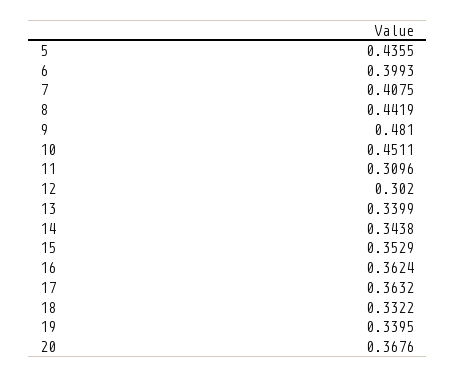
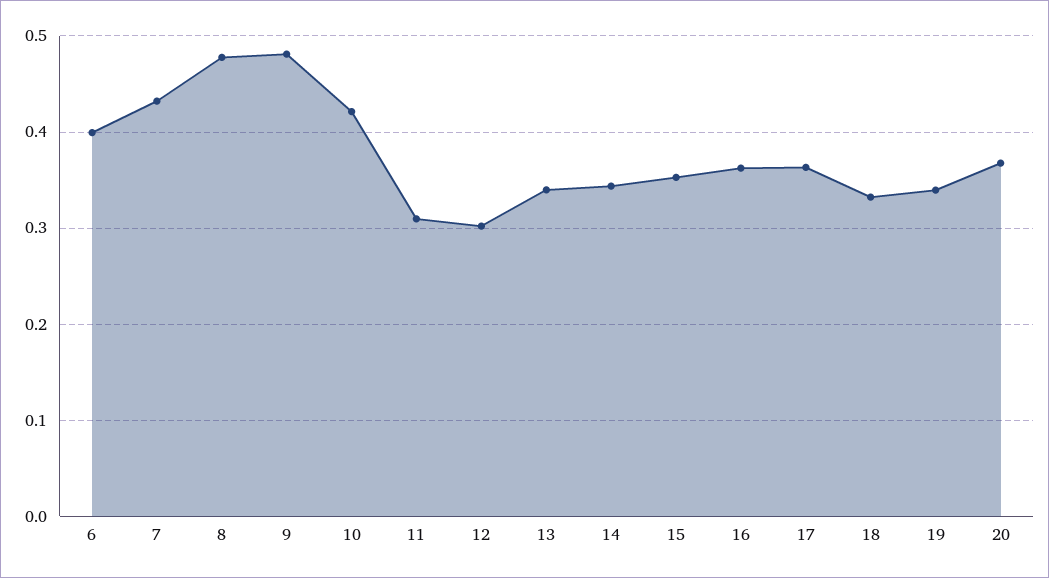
  {
-   "5": 0.4355,
    "6": 0.3993,
-   "7": 0.4075,
+   "7": 0.43,
-   "8": 0.4419,
+   "8": 0.48,
    "9": 0.481,
-   "10": 0.4511,
+   "10": 0.42,
    "11": 0.3096,
    "12": 0.302,
    "13": 0.3399,
    "14": 0.3438,
    "15": 0.3529,
    "16": 0.3624,
    "17": 0.3632,
    "18": 0.3322,
    "19": 0.3395,
    "20": 0.3676
  }

